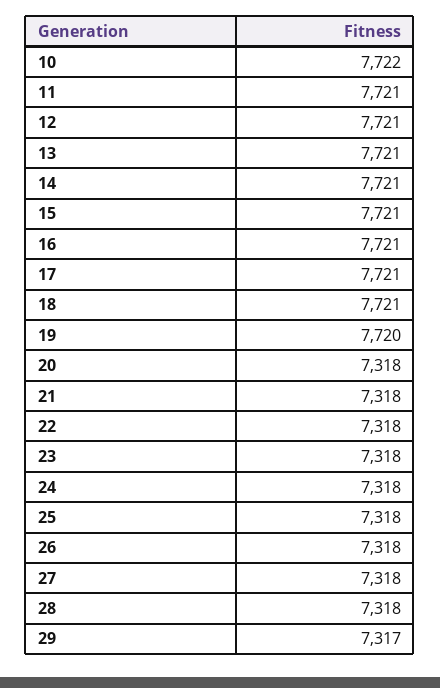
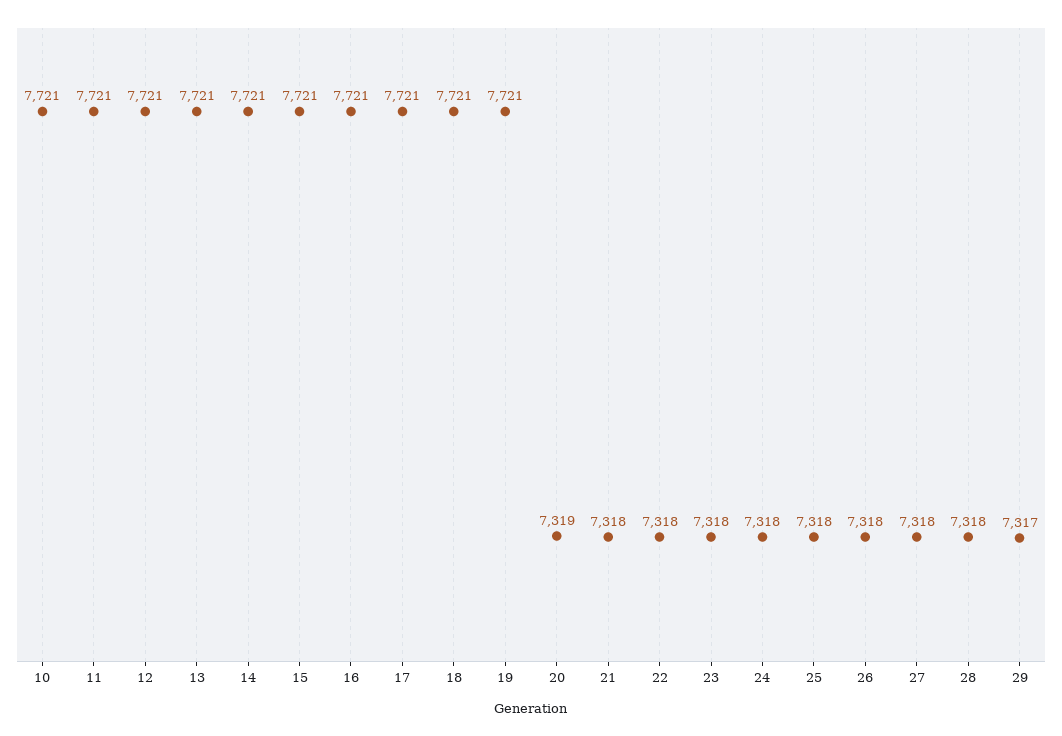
  {
-   "10": 7722,
+   "10": 7721,
    "11": 7721,
    "12": 7721,
    "13": 7721,
    "14": 7721,
    "15": 7721,
    "16": 7721,
    "17": 7721,
    "18": 7721,
-   "19": 7720,
+   "19": 7721,
-   "20": 7318,
+   "20": 7319,
    "21": 7318,
    "22": 7318,
    "23": 7318,
    "24": 7318,
    "25": 7318,
    "26": 7318,
    "27": 7318,
    "28": 7318,
    "29": 7317
  }

